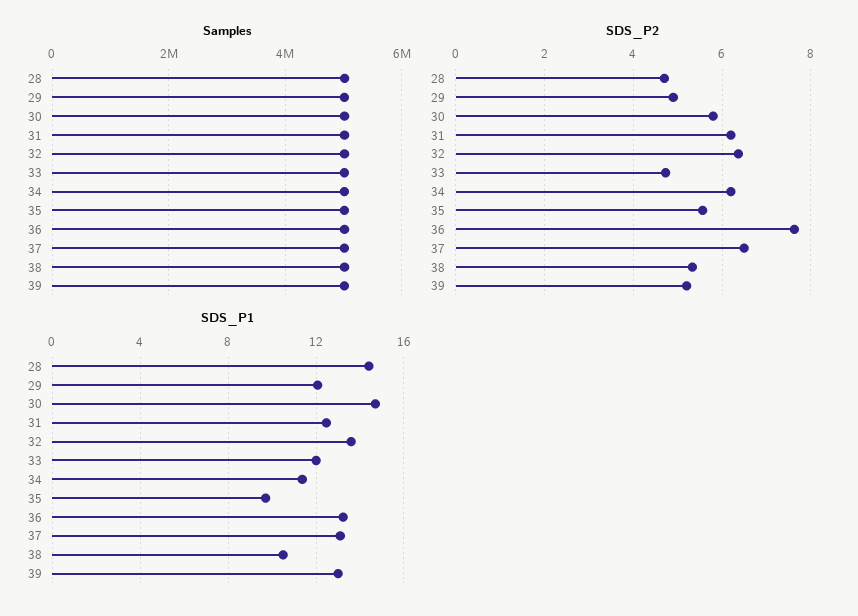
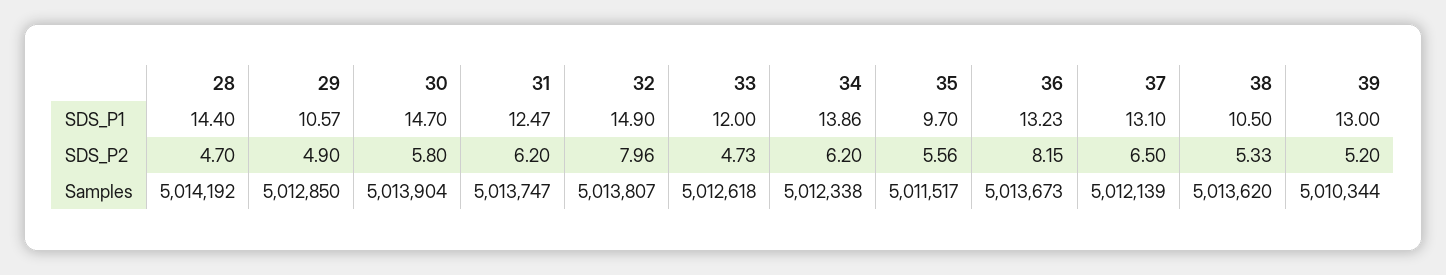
  {
    "Samples": {
      "28": 5014192,
      "29": 5012850,
      "30": 5013904,
      "31": 5013747,
      "32": 5013807,
      "33": 5012618,
      "34": 5012338,
      "35": 5011517,
      "36": 5013673,
      "37": 5012139,
      "38": 5013620,
      "39": 5010344
    },
    "SDS_P2": {
      "28": 4.7,
      "29": 4.9,
      "30": 5.8,
      "31": 6.2,
-     "32": 6.4,
+     "32": 7.96,
      "33": 4.73,
      "34": 6.2,
      "35": 5.56,
-     "36": 7.6,
+     "36": 8.15,
      "37": 6.5,
      "38": 5.33,
      "39": 5.2
    },
    "SDS_P1": {
      "28": 14.4,
-     "29": 12,
+     "29": 10.57,
      "30": 14.7,
      "31": 12.47,
-     "32": 13.5,
+     "32": 14.9,
      "33": 12,
-     "34": 11.5,
+     "34": 13.86,
      "35": 9.7,
      "36": 13.23,
      "37": 13.1,
      "38": 10.5,
      "39": 13
    }
  }

